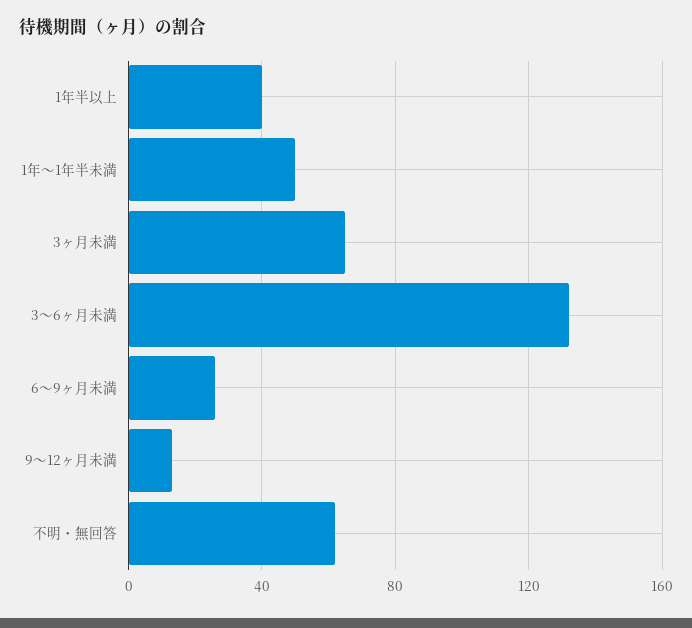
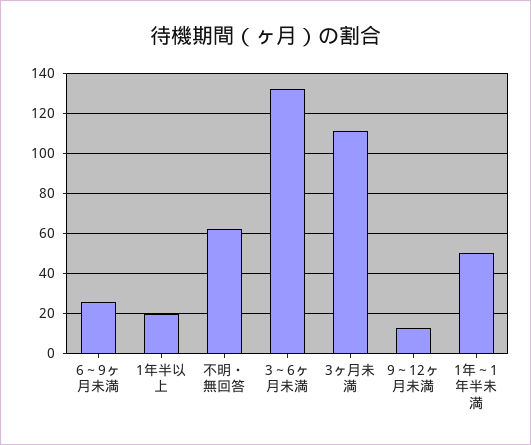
  {
-   "1年半以上": 40,
+   "1年半以上": 20,
    "1年～1年半未満": 50,
-   "3ヶ月未満": 65,
+   "3ヶ月未満": 110,
    "3～6ヶ月未満": 130,
    "6～9ヶ月未満": 25,
    "9～12ヶ月未満": 15,
    "不明・無回答": 60
  }

